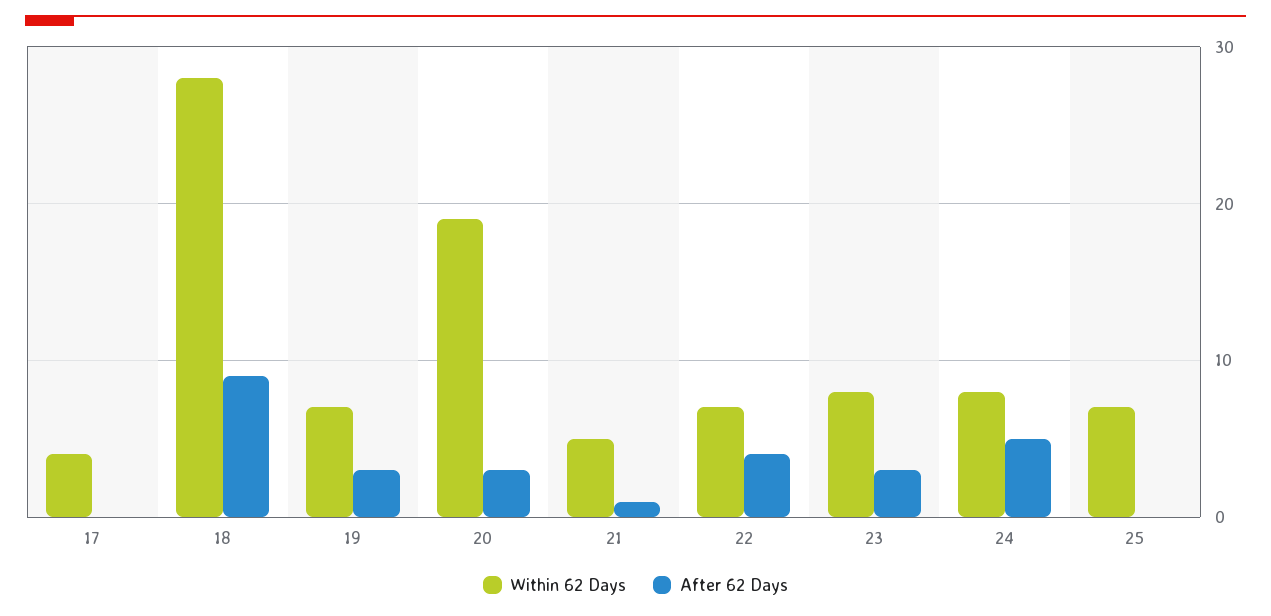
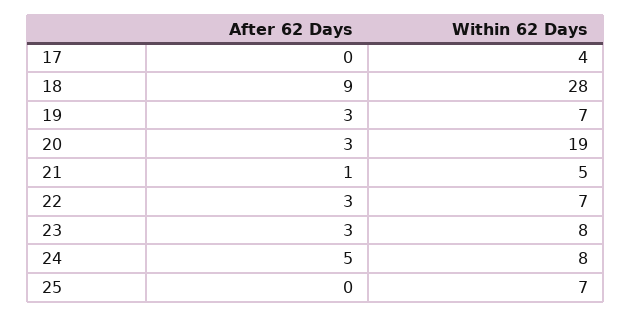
  {
    "Within 62 Days": {
      "17": 4,
      "18": 28,
      "19": 7,
      "20": 19,
      "21": 5,
      "22": 7,
      "23": 8,
      "24": 8,
      "25": 7
    },
    "After 62 Days": {
      "17": 0,
      "18": 9,
      "19": 3,
      "20": 3,
      "21": 1,
-     "22": 4,
+     "22": 3,
      "23": 3,
      "24": 5,
      "25": 0
    }
  }

